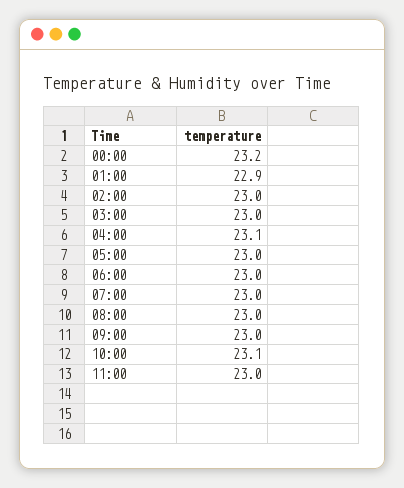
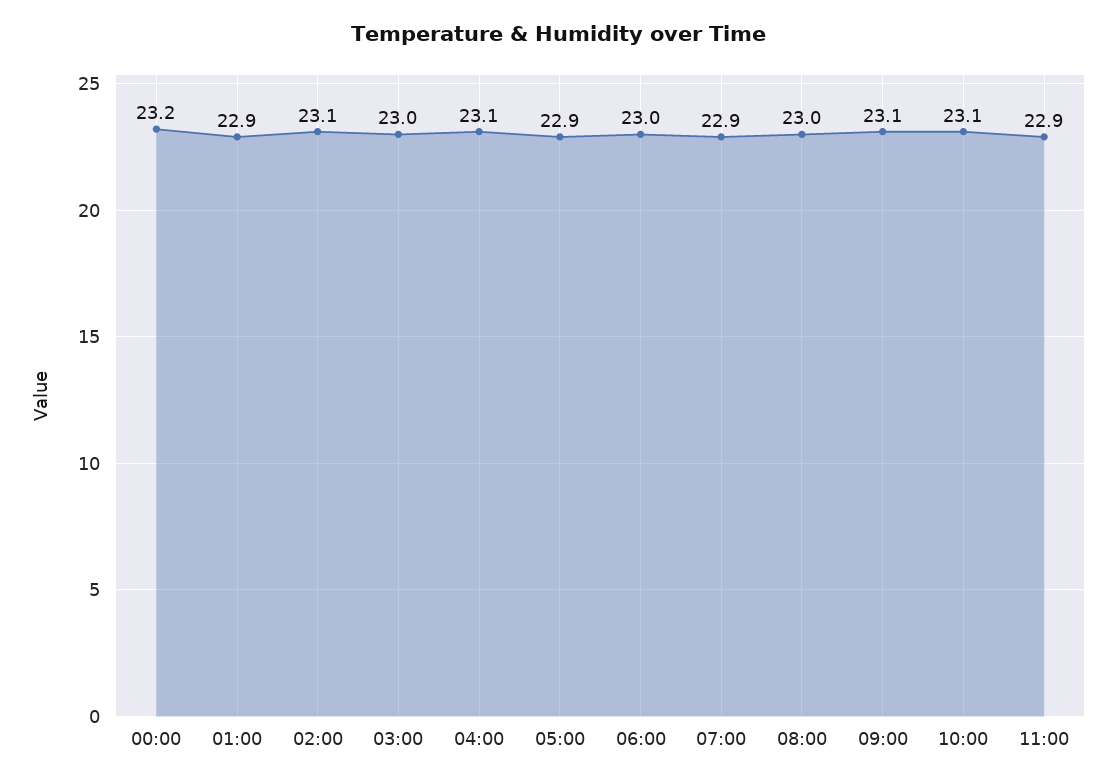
  {
    "00:00": 23.2,
    "01:00": 22.9,
-   "02:00": 23,
+   "02:00": 23.1,
    "03:00": 23,
    "04:00": 23.1,
-   "05:00": 23,
+   "05:00": 22.9,
    "06:00": 23,
-   "07:00": 23,
+   "07:00": 22.9,
    "08:00": 23,
-   "09:00": 23,
+   "09:00": 23.1,
    "10:00": 23.1,
-   "11:00": 23
+   "11:00": 22.9
  }

